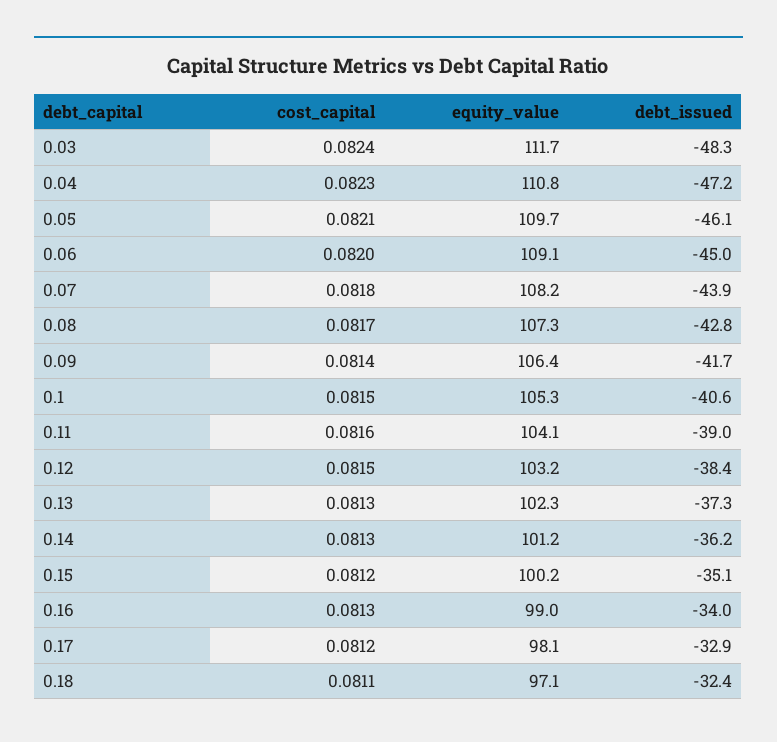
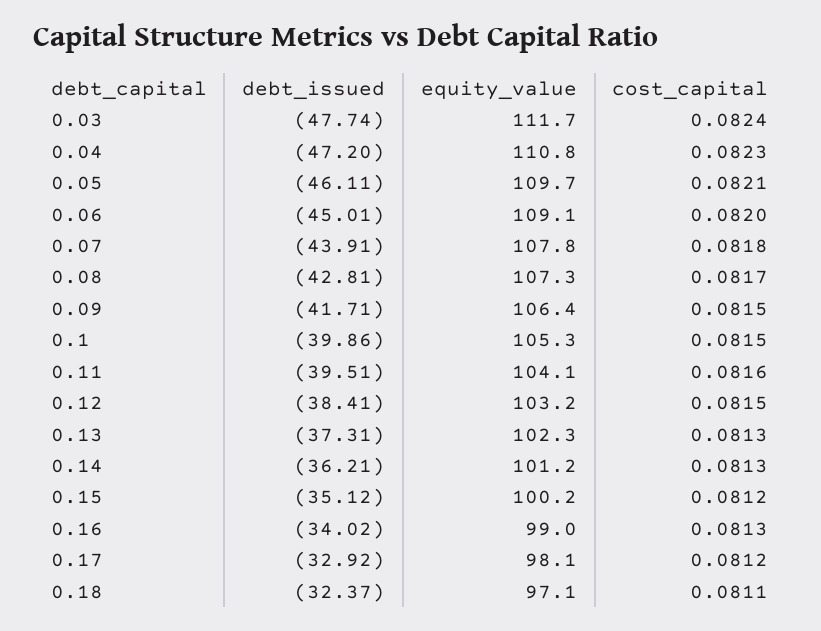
  {
    "cost_capital": {
      "0.03": 0.0824,
      "0.04": 0.0823,
      "0.05": 0.0821,
      "0.06": 0.082,
      "0.07": 0.0818,
      "0.08": 0.0817,
-     "0.09": 0.0814,
+     "0.09": 0.0815,
      "0.1": 0.0815,
      "0.11": 0.0816,
      "0.12": 0.0815,
      "0.13": 0.0813,
      "0.14": 0.0813,
      "0.15": 0.0812,
      "0.16": 0.0813,
      "0.17": 0.0812,
      "0.18": 0.0811
    },
    "equity_value": {
      "0.03": 111.7,
      "0.04": 110.8,
      "0.05": 109.7,
      "0.06": 109.1,
-     "0.07": 108.2,
+     "0.07": 107.8,
      "0.08": 107.3,
      "0.09": 106.4,
      "0.1": 105.3,
      "0.11": 104.1,
      "0.12": 103.2,
      "0.13": 102.3,
      "0.14": 101.2,
      "0.15": 100.2,
      "0.16": 99,
      "0.17": 98.1,
      "0.18": 97.1
    },
    "debt_issued": {
-     "0.03": -48.3,
+     "0.03": -47.74,
      "0.04": -47.2,
      "0.05": -46.11,
      "0.06": -45.01,
      "0.07": -43.91,
      "0.08": -42.81,
      "0.09": -41.71,
-     "0.1": -40.6,
+     "0.1": -39.86,
-     "0.11": -39,
+     "0.11": -39.51,
      "0.12": -38.41,
      "0.13": -37.31,
      "0.14": -36.21,
      "0.15": -35.12,
      "0.16": -34.02,
      "0.17": -32.92,
      "0.18": -32.37
    }
  }

